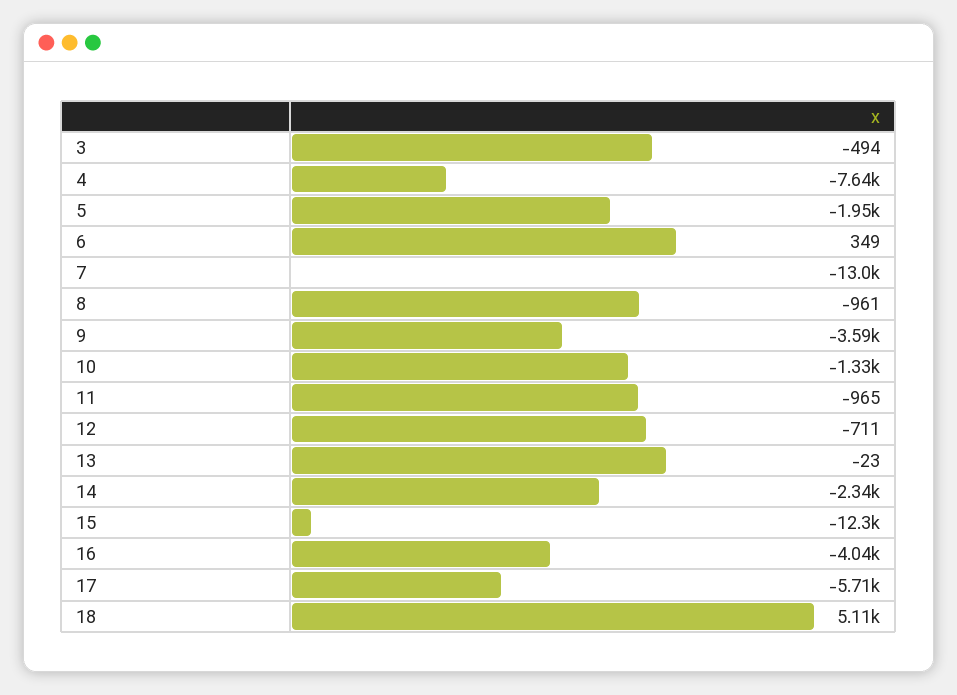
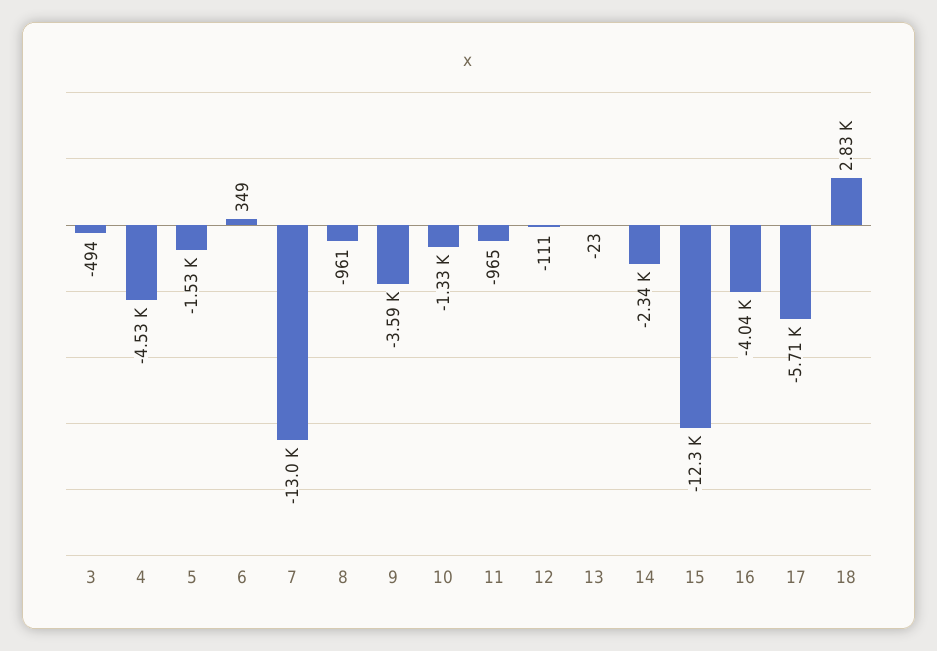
  {
    "3": -494,
-   "4": -7640,
+   "4": -4530,
-   "5": -1950,
+   "5": -1530,
    "6": 349,
    "7": -13000,
    "8": -961,
    "9": -3590,
    "10": -1330,
    "11": -965,
-   "12": -711,
+   "12": -111,
    "13": -23,
    "14": -2340,
    "15": -12300,
    "16": -4040,
    "17": -5710,
-   "18": 5110
+   "18": 2830
  }

